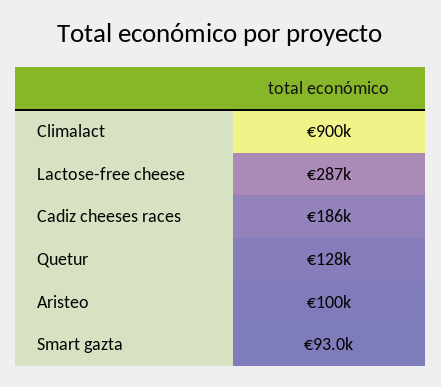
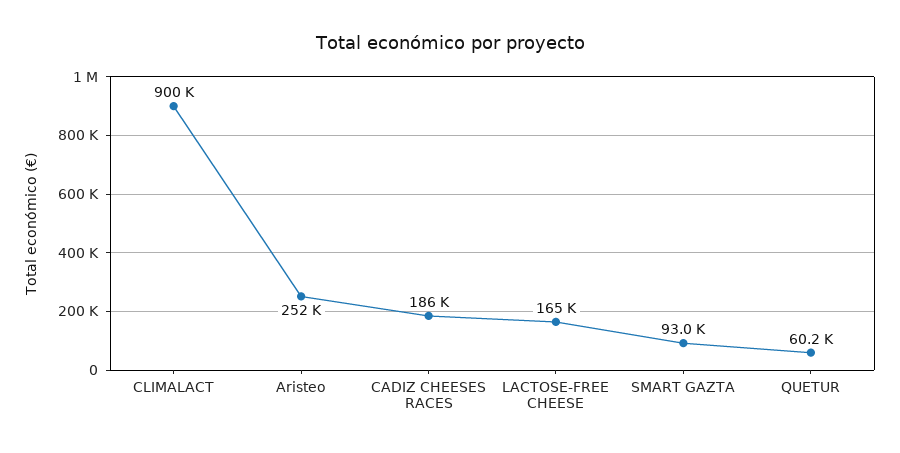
  {
    "Climalact": 900000,
-   "Lactose-free cheese": 287000,
+   "Lactose-free cheese": 165000,
    "Cadiz cheeses races": 186000,
-   "Quetur": 128000,
+   "Quetur": 60200,
-   "Aristeo": 100000,
+   "Aristeo": 252000,
    "Smart gazta": 93000
  }

